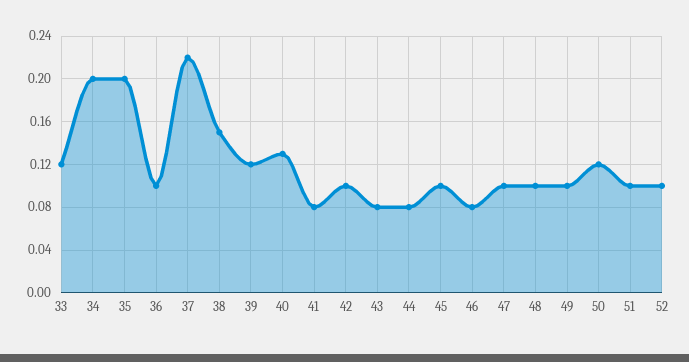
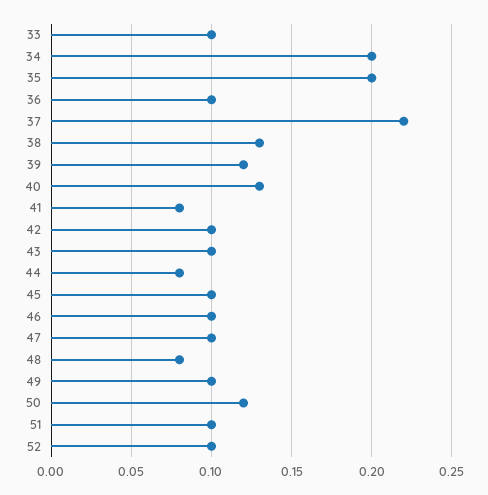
  {
-   "33": 0.12,
+   "33": 0.1,
    "34": 0.2,
    "35": 0.2,
    "36": 0.1,
    "37": 0.22,
-   "38": 0.15,
+   "38": 0.13,
    "39": 0.12,
    "40": 0.13,
    "41": 0.08,
    "42": 0.1,
-   "43": 0.08,
+   "43": 0.1,
    "44": 0.08,
    "45": 0.1,
-   "46": 0.08,
+   "46": 0.1,
    "47": 0.1,
-   "48": 0.1,
+   "48": 0.08,
    "49": 0.1,
    "50": 0.12,
    "51": 0.1,
    "52": 0.1
  }

